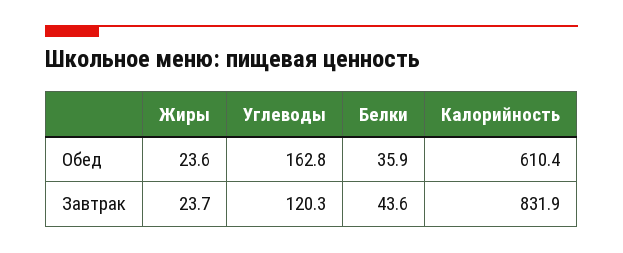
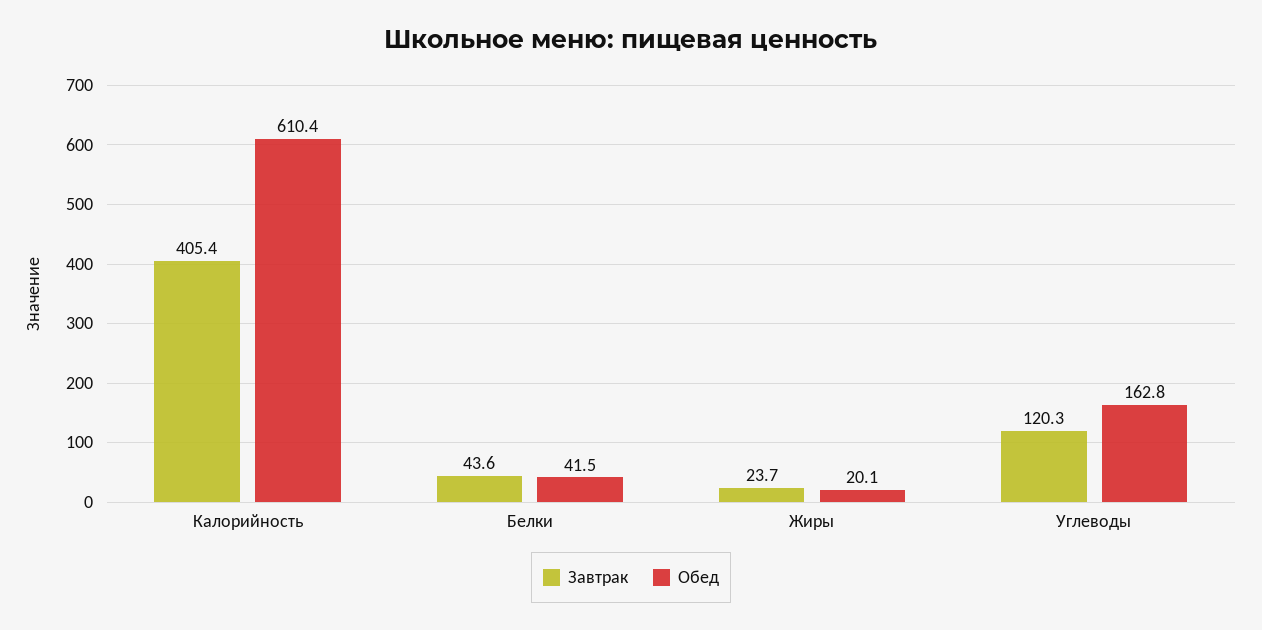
  {
    "Обед": {
-     "Жиры": 23.6,
+     "Жиры": 20.1,
      "Углеводы": 162.8,
-     "Белки": 35.9,
+     "Белки": 41.5,
      "Калорийность": 610.4
    },
    "Завтрак": {
      "Жиры": 23.7,
      "Углеводы": 120.3,
      "Белки": 43.6,
-     "Калорийность": 831.9
+     "Калорийность": 405.4
    }
  }

